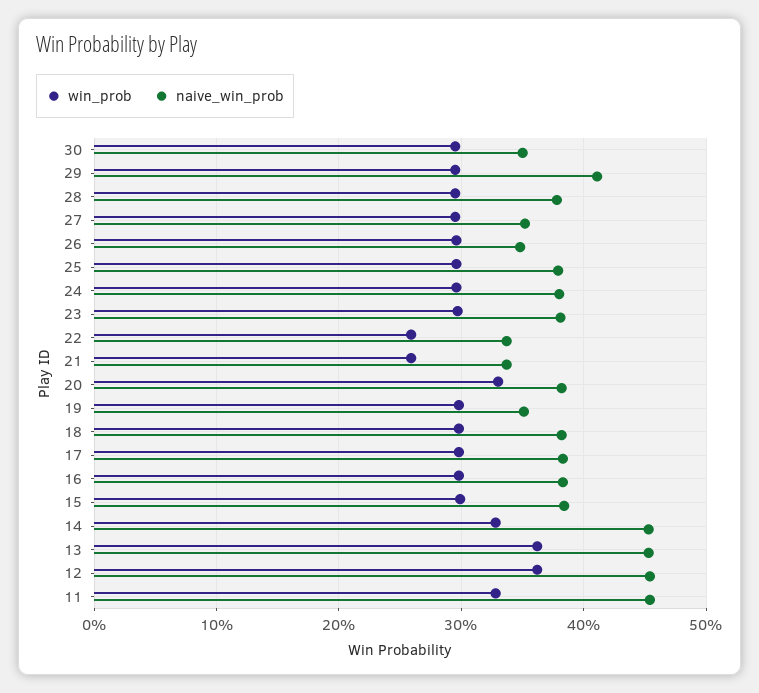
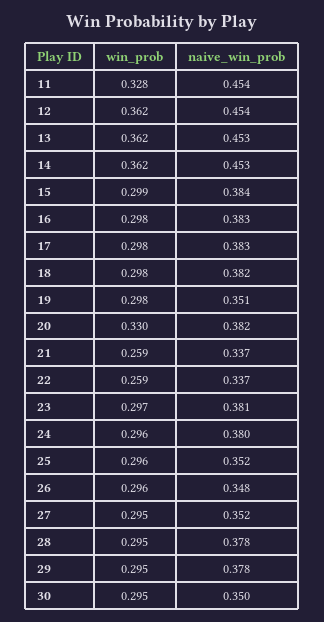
  {
    "win_prob": {
      "30": 0.295,
      "29": 0.295,
      "28": 0.295,
      "27": 0.295,
      "26": 0.296,
      "25": 0.296,
      "24": 0.296,
      "23": 0.297,
      "22": 0.259,
      "21": 0.259,
      "20": 0.33,
      "19": 0.298,
      "18": 0.298,
      "17": 0.298,
      "16": 0.298,
      "15": 0.299,
-     "14": 0.33,
+     "14": 0.362,
      "13": 0.362,
      "12": 0.362,
      "11": 0.328
    },
    "naive_win_prob": {
      "30": 0.35,
-     "29": 0.41,
+     "29": 0.378,
      "28": 0.378,
      "27": 0.352,
      "26": 0.348,
-     "25": 0.38,
+     "25": 0.352,
      "24": 0.38,
      "23": 0.381,
      "22": 0.337,
      "21": 0.337,
      "20": 0.382,
      "19": 0.351,
      "18": 0.382,
      "17": 0.383,
      "16": 0.383,
      "15": 0.384,
      "14": 0.453,
      "13": 0.453,
      "12": 0.454,
      "11": 0.454
    }
  }

